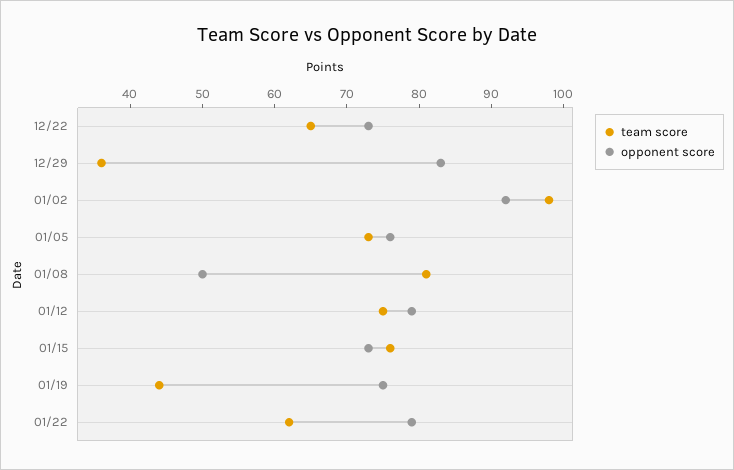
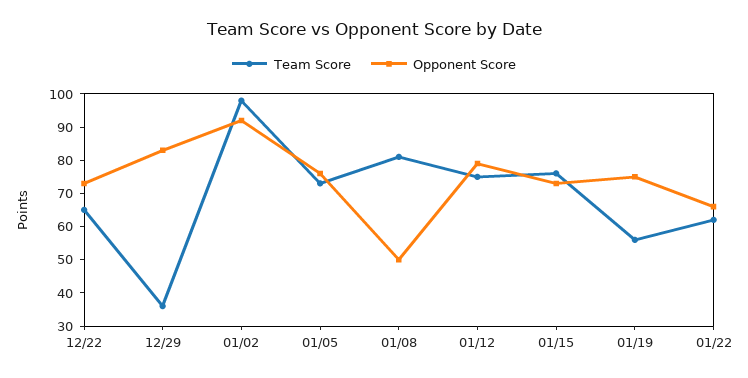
  {
    "team score": {
      "12/22": 65,
      "12/29": 35,
      "01/02": 100,
      "01/05": 75,
      "01/08": 80,
      "01/12": 75,
      "01/15": 75,
-     "01/19": 45,
+     "01/19": 55,
      "01/22": 60
    },
    "opponent score": {
      "12/22": 75,
      "12/29": 85,
      "01/02": 90,
      "01/05": 75,
      "01/08": 50,
      "01/12": 80,
      "01/15": 75,
      "01/19": 75,
-     "01/22": 80
+     "01/22": 65
    }
  }

